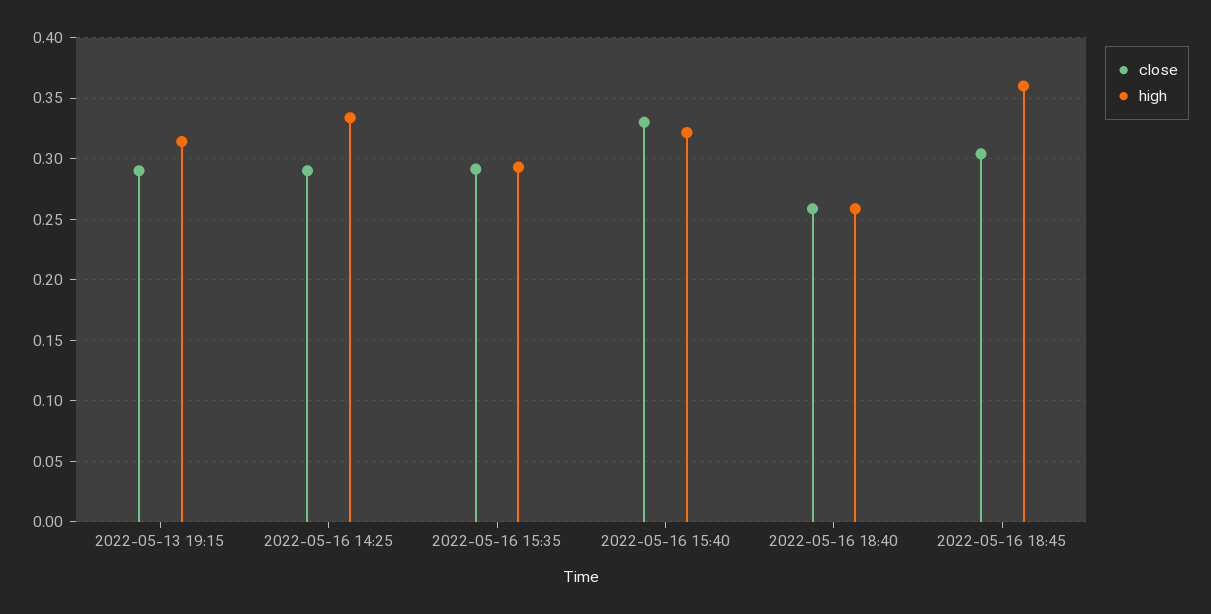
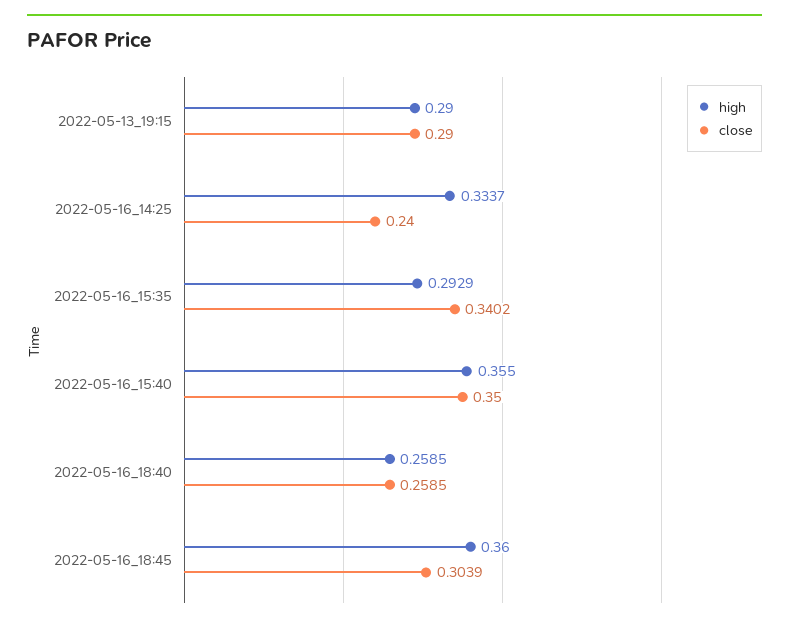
  {
    "close": {
      "2022-05-13 19:15": 0.29,
-     "2022-05-16 14:25": 0.29,
+     "2022-05-16 14:25": 0.24,
-     "2022-05-16 15:35": 0.29,
+     "2022-05-16 15:35": 0.3402,
-     "2022-05-16 15:40": 0.33,
+     "2022-05-16 15:40": 0.35,
      "2022-05-16 18:40": 0.2585,
      "2022-05-16 18:45": 0.3039
    },
    "high": {
-     "2022-05-13 19:15": 0.315,
+     "2022-05-13 19:15": 0.29,
      "2022-05-16 14:25": 0.3337,
      "2022-05-16 15:35": 0.2929,
-     "2022-05-16 15:40": 0.32,
+     "2022-05-16 15:40": 0.355,
      "2022-05-16 18:40": 0.2585,
      "2022-05-16 18:45": 0.36
    }
  }

